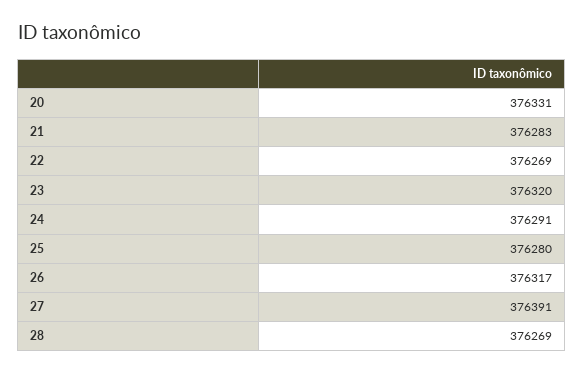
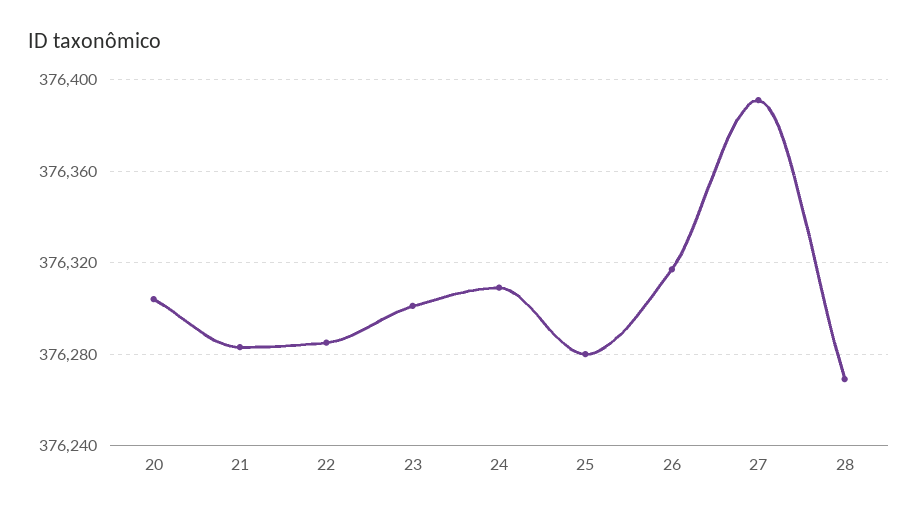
  {
-   "20": 376331,
+   "20": 376305,
    "21": 376283,
-   "22": 376269,
+   "22": 376285,
-   "23": 376320,
+   "23": 376300,
-   "24": 376291,
+   "24": 376310,
    "25": 376280,
    "26": 376317,
    "27": 376391,
    "28": 376269
  }

